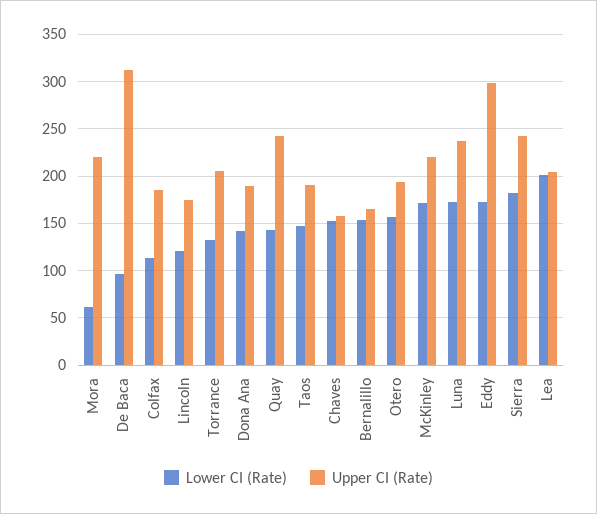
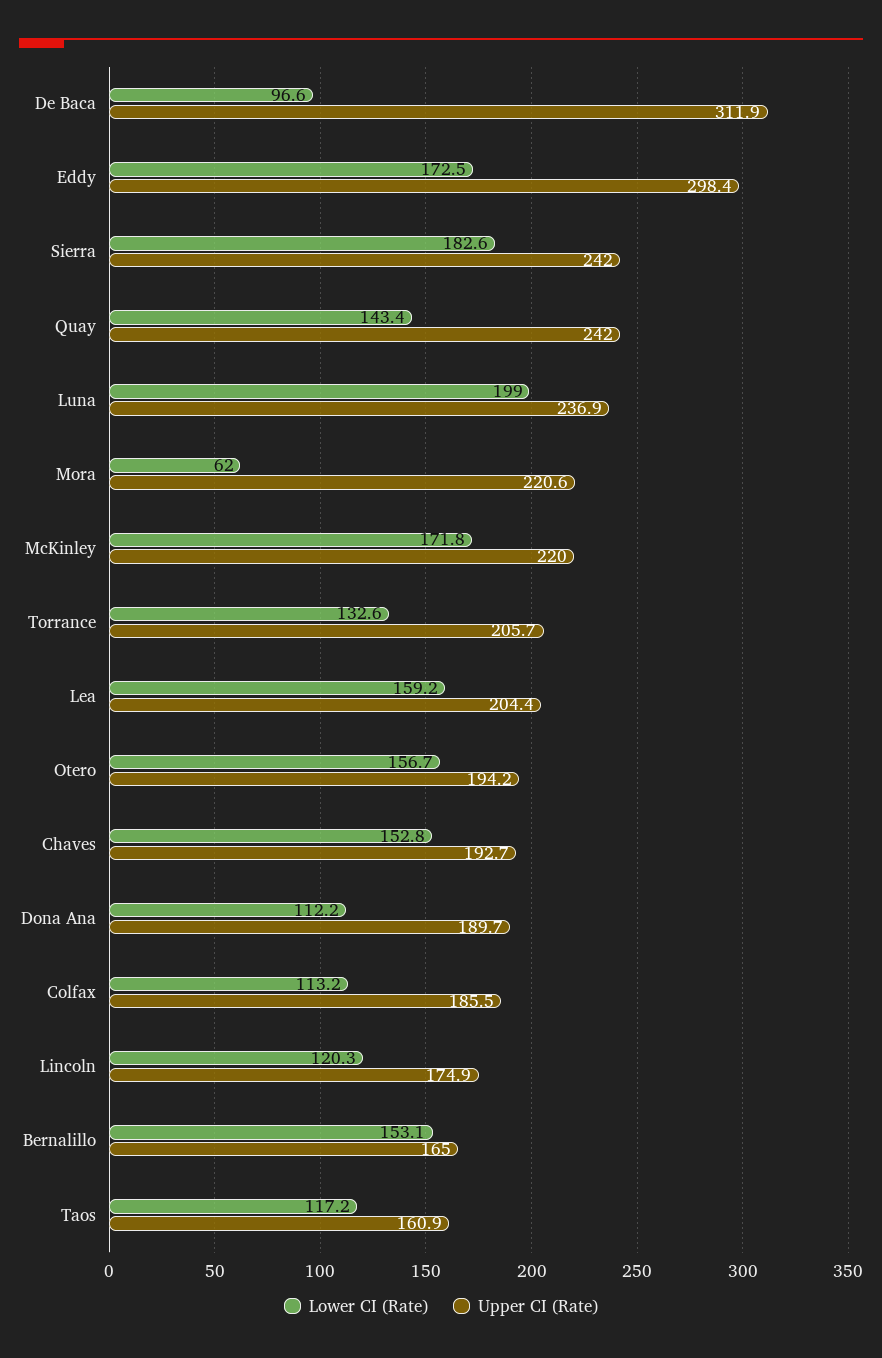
  {
    "Lower CI (Rate)": {
      "Mora": 62,
      "De Baca": 96.6,
      "Colfax": 113.2,
      "Lincoln": 120.3,
      "Torrance": 132.6,
-     "Dona Ana": 140,
+     "Dona Ana": 112.2,
      "Quay": 143.4,
-     "Taos": 150,
+     "Taos": 117.2,
      "Chaves": 152.8,
      "Bernalillo": 153.1,
      "Otero": 156.7,
      "McKinley": 171.8,
-     "Luna": 170,
+     "Luna": 199,
      "Eddy": 172.5,
      "Sierra": 182.6,
-     "Lea": 200
+     "Lea": 159.2
    },
    "Upper CI (Rate)": {
      "Mora": 220.6,
      "De Baca": 311.9,
      "Colfax": 185.5,
      "Lincoln": 174.9,
      "Torrance": 205.7,
      "Dona Ana": 189.7,
      "Quay": 242,
-     "Taos": 190,
+     "Taos": 160.9,
-     "Chaves": 160,
+     "Chaves": 192.7,
      "Bernalillo": 165,
      "Otero": 194.2,
      "McKinley": 220,
      "Luna": 236.9,
      "Eddy": 298.4,
      "Sierra": 242,
      "Lea": 204.4
    }
  }

